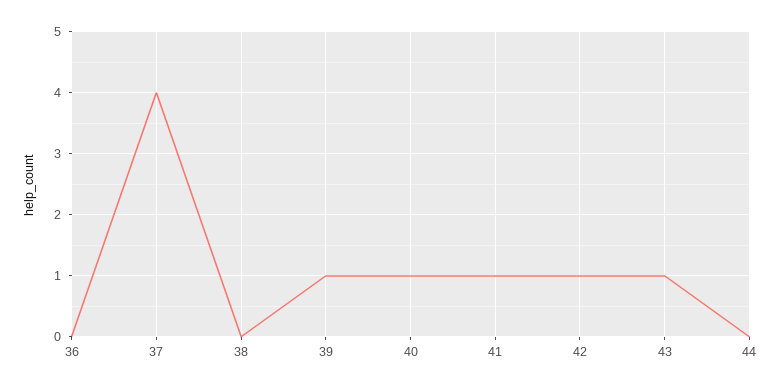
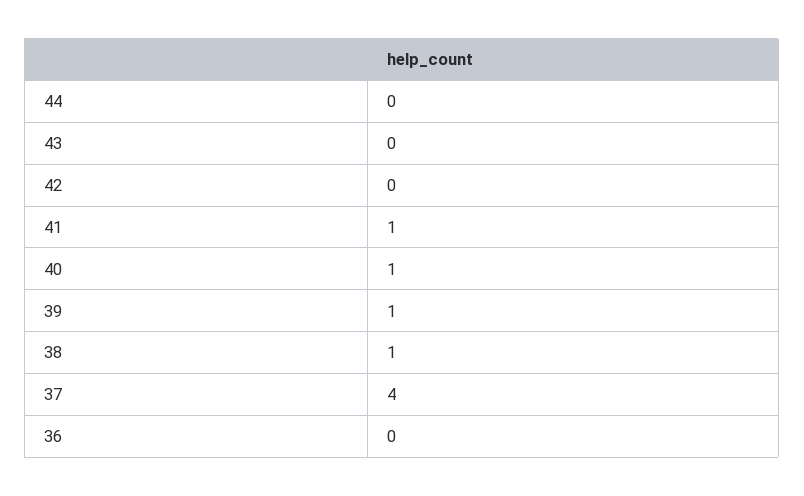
  {
    "36": 0,
    "37": 4,
-   "38": 0,
+   "38": 1,
    "39": 1,
    "40": 1,
    "41": 1,
-   "42": 1,
+   "42": 0,
-   "43": 1,
+   "43": 0,
    "44": 0
  }

